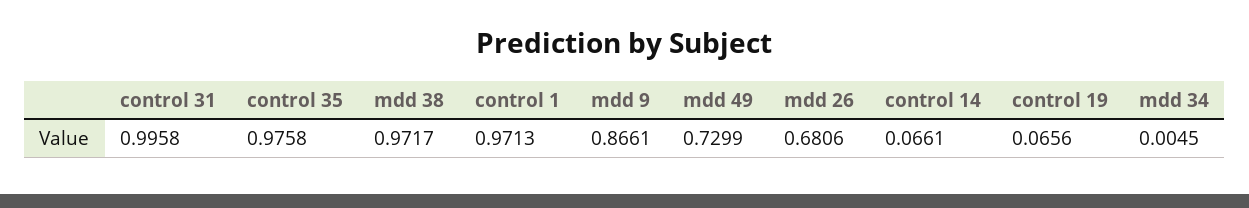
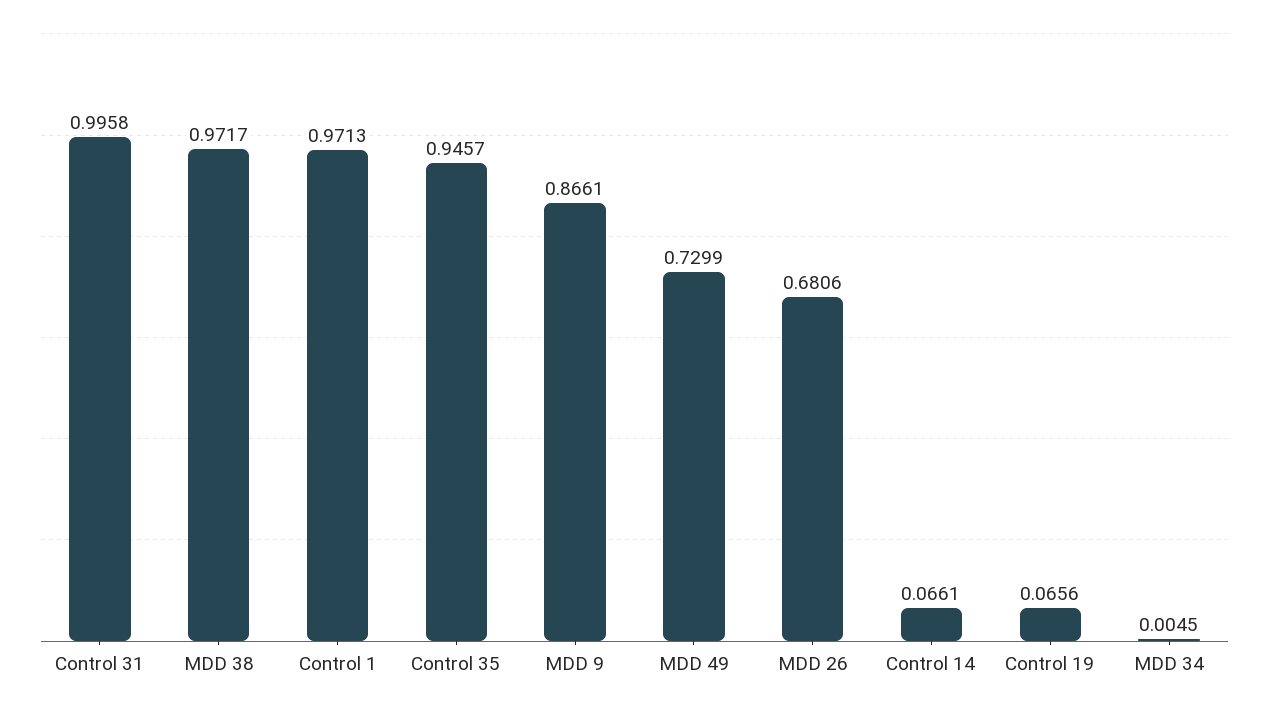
  {
    "control 31": 0.9958,
-   "control 35": 0.9758,
+   "control 35": 0.9457,
    "mdd 38": 0.9717,
    "control 1": 0.9713,
    "mdd 9": 0.8661,
    "mdd 49": 0.7299,
    "mdd 26": 0.6806,
    "control 14": 0.0661,
    "control 19": 0.0656,
    "mdd 34": 0.0045
  }

